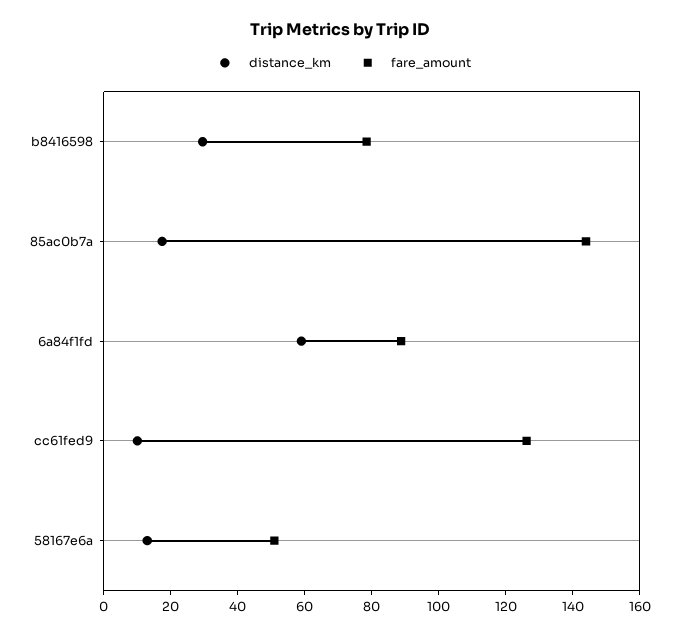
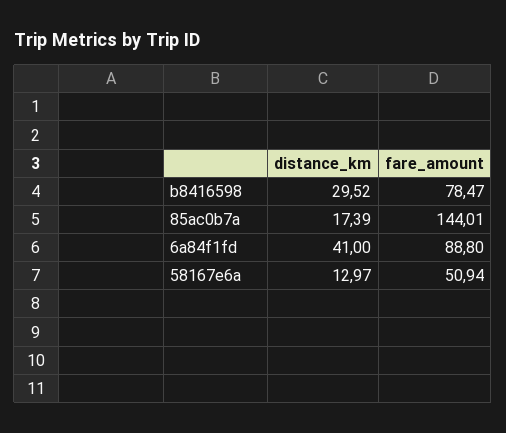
  {
    "distance_km": {
      "b8416598": 29.52,
      "85ac0b7a": 17.39,
-     "6a84f1fd": 60,
+     "6a84f1fd": 41,
-     "cc61fed9": 10,
      "58167e6a": 12.97
    },
    "fare_amount": {
      "b8416598": 78.47,
      "85ac0b7a": 144.01,
      "6a84f1fd": 88.8,
-     "cc61fed9": 125,
      "58167e6a": 50.94
    }
  }

